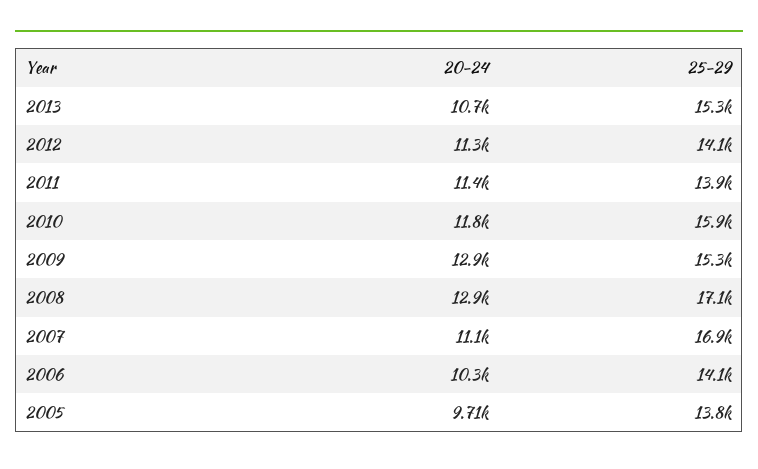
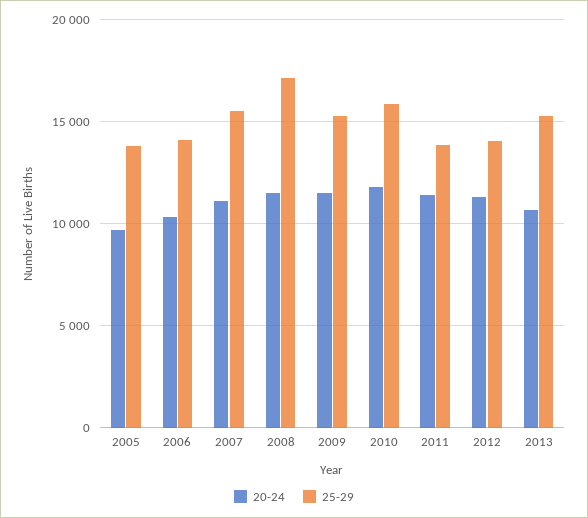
  {
    "20-24": {
      "2013": 10700,
      "2012": 11300,
      "2011": 11400,
      "2010": 11800,
-     "2009": 12900,
+     "2009": 11500,
-     "2008": 12900,
+     "2008": 11500,
      "2007": 11100,
      "2006": 10300,
      "2005": 9710
    },
    "25-29": {
      "2013": 15300,
      "2012": 14100,
      "2011": 13900,
      "2010": 15900,
      "2009": 15300,
      "2008": 17100,
-     "2007": 16900,
+     "2007": 15500,
      "2006": 14100,
      "2005": 13800
    }
  }

